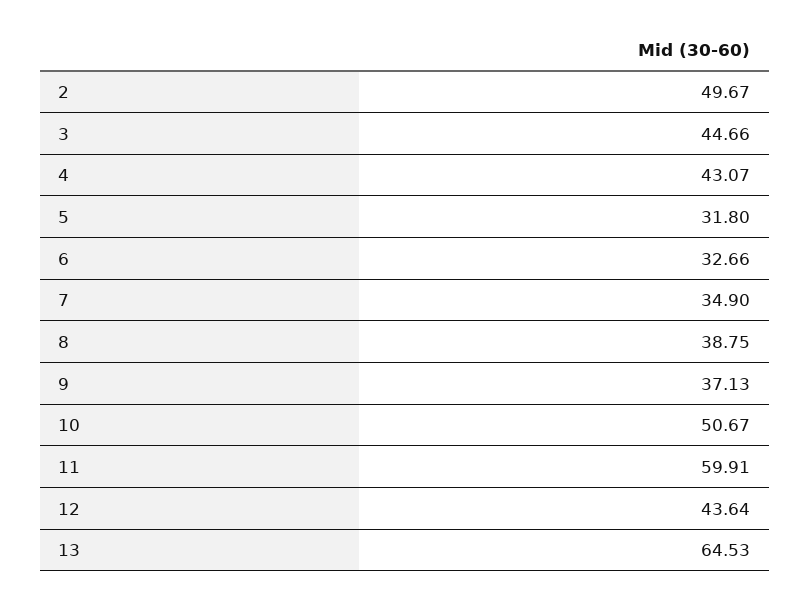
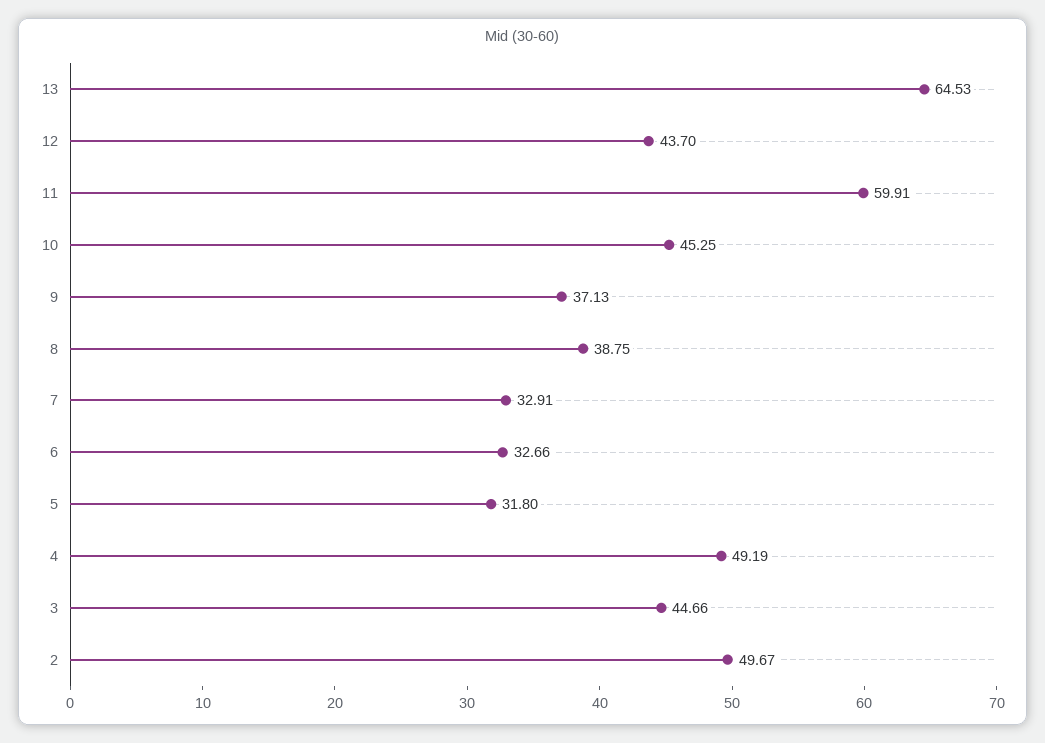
  {
    "2": 49.67,
    "3": 44.66,
-   "4": 43.07,
+   "4": 49.19,
    "5": 31.8,
    "6": 32.66,
-   "7": 34.9,
+   "7": 32.91,
    "8": 38.75,
    "9": 37.13,
-   "10": 50.67,
+   "10": 45.25,
    "11": 59.91,
-   "12": 43.64,
+   "12": 43.7,
    "13": 64.53
  }

